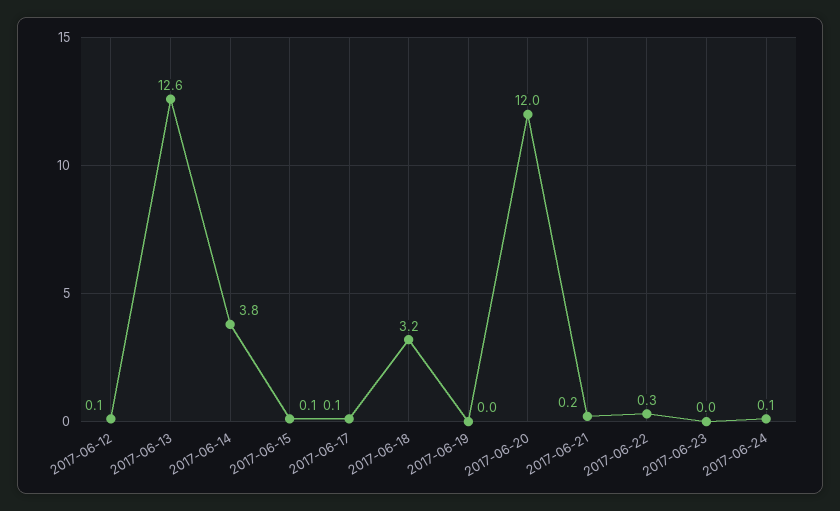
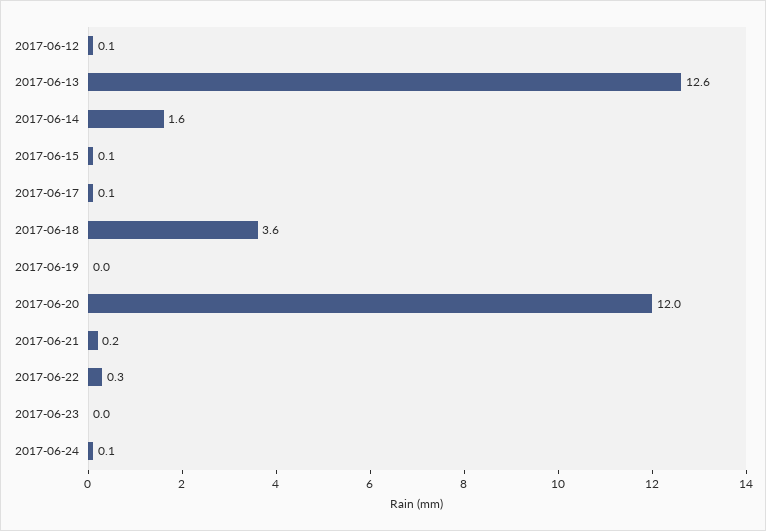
  {
    "2017-06-12": 0.1,
    "2017-06-13": 12.6,
-   "2017-06-14": 3.8,
+   "2017-06-14": 1.6,
    "2017-06-15": 0.1,
    "2017-06-17": 0.1,
-   "2017-06-18": 3.2,
+   "2017-06-18": 3.6,
    "2017-06-19": 0,
    "2017-06-20": 12,
    "2017-06-21": 0.2,
    "2017-06-22": 0.3,
    "2017-06-23": 0,
    "2017-06-24": 0.1
  }

